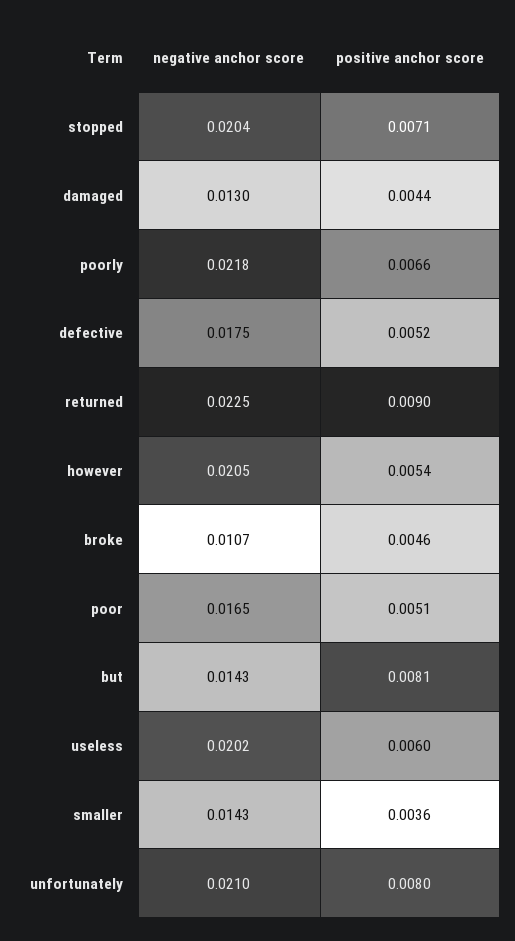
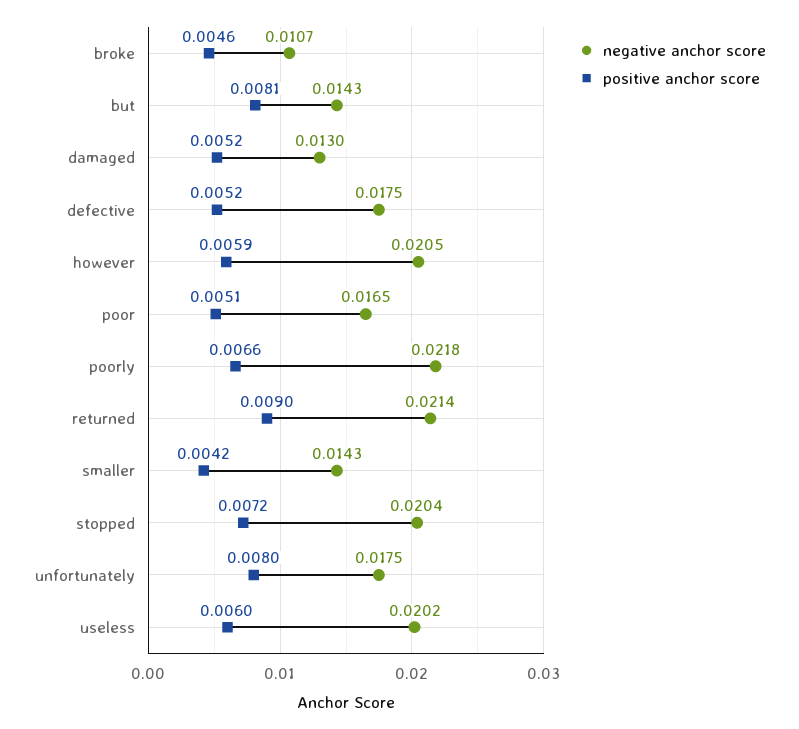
  {
    "negative anchor score": {
      "stopped": 0.0204,
      "damaged": 0.013,
      "poorly": 0.0218,
      "defective": 0.0175,
-     "returned": 0.0225,
+     "returned": 0.0214,
      "however": 0.0205,
      "broke": 0.0107,
      "poor": 0.0165,
      "but": 0.0143,
      "useless": 0.0202,
      "smaller": 0.0143,
-     "unfortunately": 0.021
+     "unfortunately": 0.0175
    },
    "positive anchor score": {
-     "stopped": 0.0071,
+     "stopped": 0.0072,
-     "damaged": 0.0044,
+     "damaged": 0.0052,
      "poorly": 0.0066,
      "defective": 0.0052,
      "returned": 0.009,
-     "however": 0.0054,
+     "however": 0.0059,
      "broke": 0.0046,
      "poor": 0.0051,
      "but": 0.0081,
      "useless": 0.006,
-     "smaller": 0.0036,
+     "smaller": 0.0042,
      "unfortunately": 0.008
    }
  }

